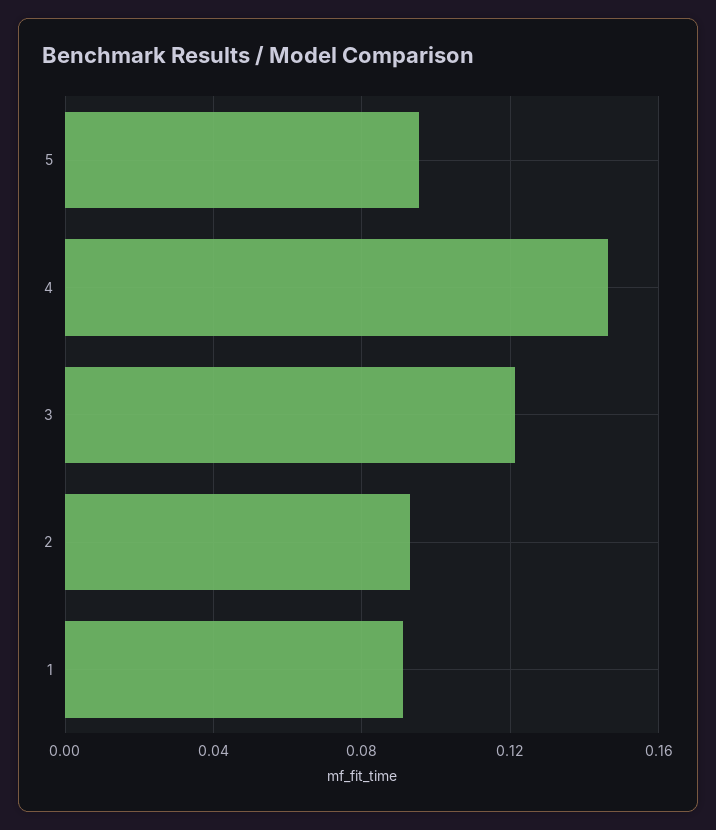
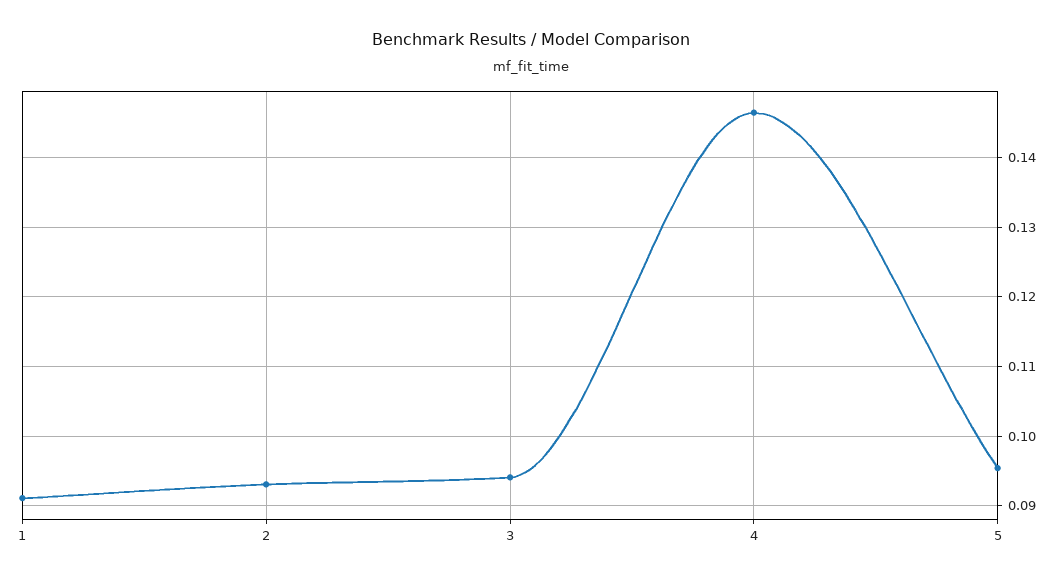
  {
    "5": 0.095,
    "4": 0.146,
-   "3": 0.12,
+   "3": 0.094,
    "2": 0.093,
    "1": 0.091
  }

